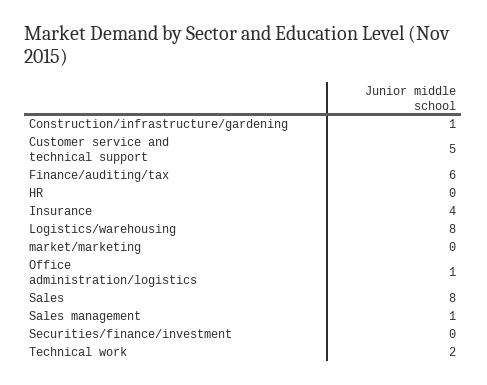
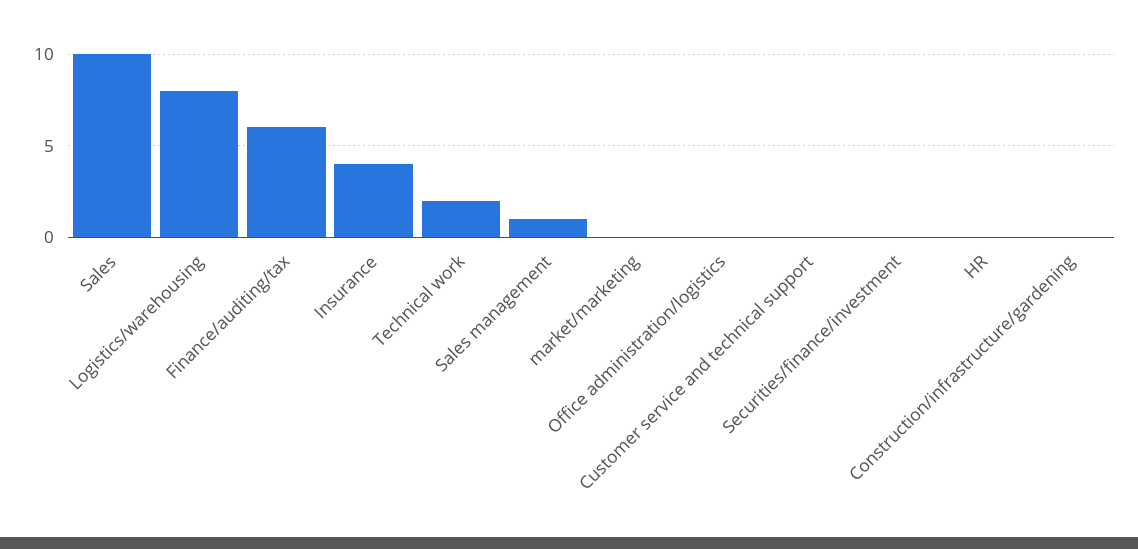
  {
-   "Construction/infrastructure/gardening": 1,
+   "Construction/infrastructure/gardening": 0,
-   "Customer service and technical support": 5,
+   "Customer service and technical support": 0,
    "Finance/auditing/tax": 6,
    "HR": 0,
    "Insurance": 4,
    "Logistics/warehousing": 8,
    "market/marketing": 0,
-   "Office administration/logistics": 1,
+   "Office administration/logistics": 0,
-   "Sales": 8,
+   "Sales": 10,
    "Sales management": 1,
    "Securities/finance/investment": 0,
    "Technical work": 2
  }

